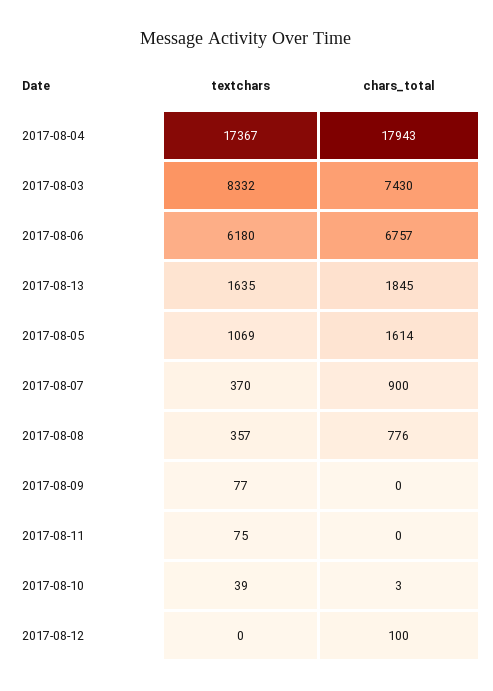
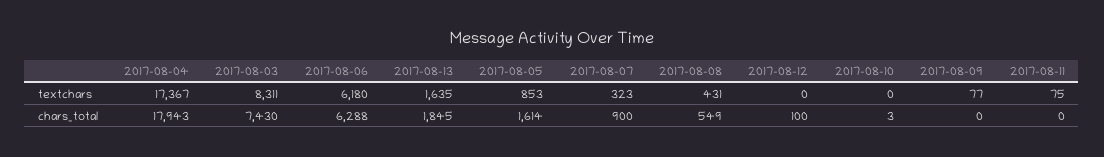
  {
    "textchars": {
      "2017-08-04": 17367,
-     "2017-08-03": 8332,
+     "2017-08-03": 8311,
      "2017-08-06": 6180,
      "2017-08-13": 1635,
-     "2017-08-05": 1069,
+     "2017-08-05": 853,
-     "2017-08-07": 370,
+     "2017-08-07": 323,
-     "2017-08-08": 357,
+     "2017-08-08": 431,
      "2017-08-09": 77,
      "2017-08-11": 75,
-     "2017-08-10": 39,
+     "2017-08-10": 0,
      "2017-08-12": 0
    },
    "chars_total": {
      "2017-08-04": 17943,
      "2017-08-03": 7430,
-     "2017-08-06": 6757,
+     "2017-08-06": 6288,
      "2017-08-13": 1845,
      "2017-08-05": 1614,
      "2017-08-07": 900,
-     "2017-08-08": 776,
+     "2017-08-08": 549,
      "2017-08-09": 0,
      "2017-08-11": 0,
      "2017-08-10": 3,
      "2017-08-12": 100
    }
  }

